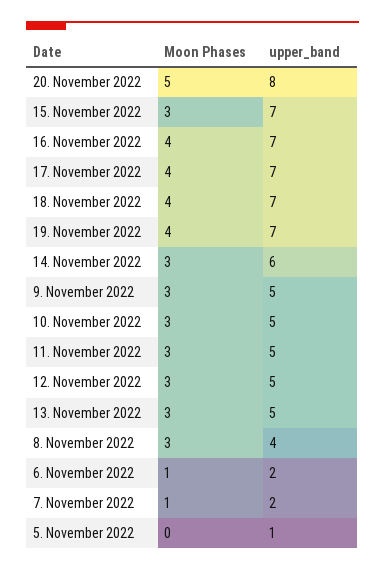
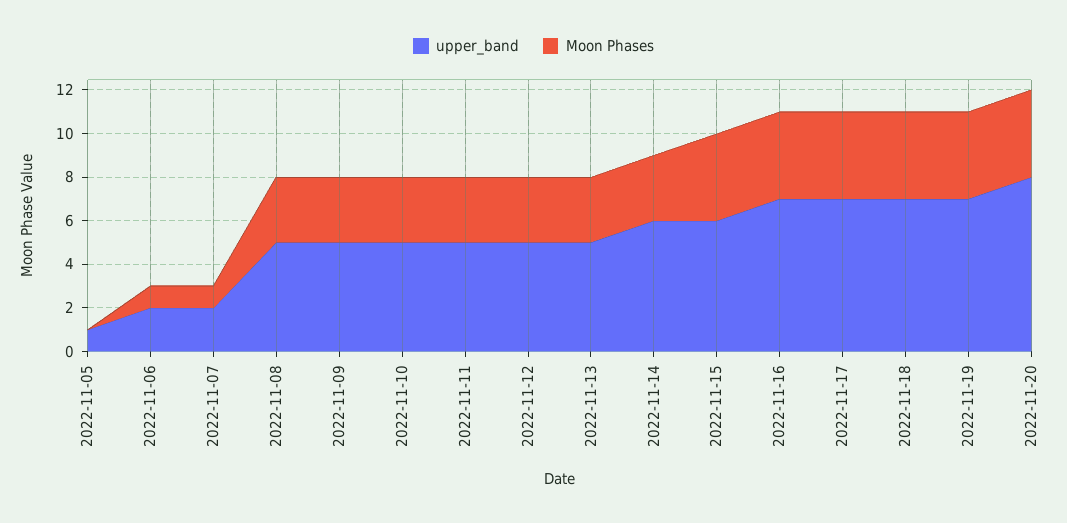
  {
    "Moon Phases": {
-     "20. November 2022": 5,
+     "20. November 2022": 4,
-     "15. November 2022": 3,
+     "15. November 2022": 4,
      "16. November 2022": 4,
      "17. November 2022": 4,
      "18. November 2022": 4,
      "19. November 2022": 4,
      "14. November 2022": 3,
      "9. November 2022": 3,
      "10. November 2022": 3,
      "11. November 2022": 3,
      "12. November 2022": 3,
      "13. November 2022": 3,
      "8. November 2022": 3,
      "6. November 2022": 1,
      "7. November 2022": 1,
      "5. November 2022": 0
    },
    "upper_band": {
      "20. November 2022": 8,
-     "15. November 2022": 7,
+     "15. November 2022": 6,
      "16. November 2022": 7,
      "17. November 2022": 7,
      "18. November 2022": 7,
      "19. November 2022": 7,
      "14. November 2022": 6,
      "9. November 2022": 5,
      "10. November 2022": 5,
      "11. November 2022": 5,
      "12. November 2022": 5,
      "13. November 2022": 5,
-     "8. November 2022": 4,
+     "8. November 2022": 5,
      "6. November 2022": 2,
      "7. November 2022": 2,
      "5. November 2022": 1
    }
  }

